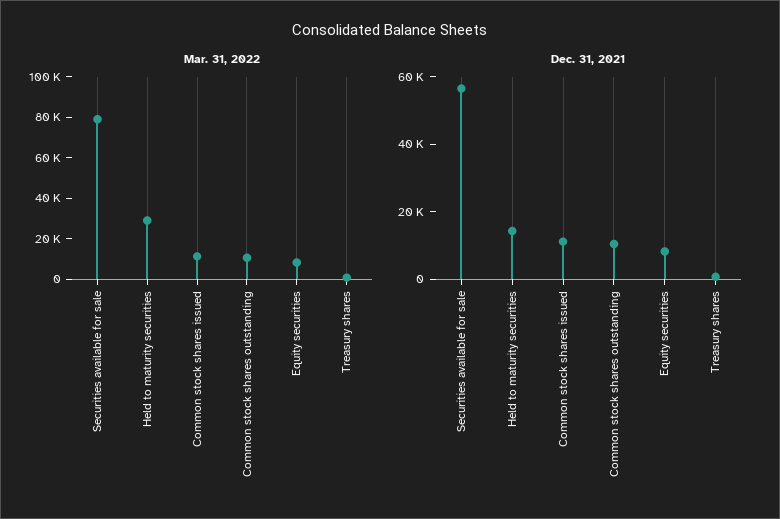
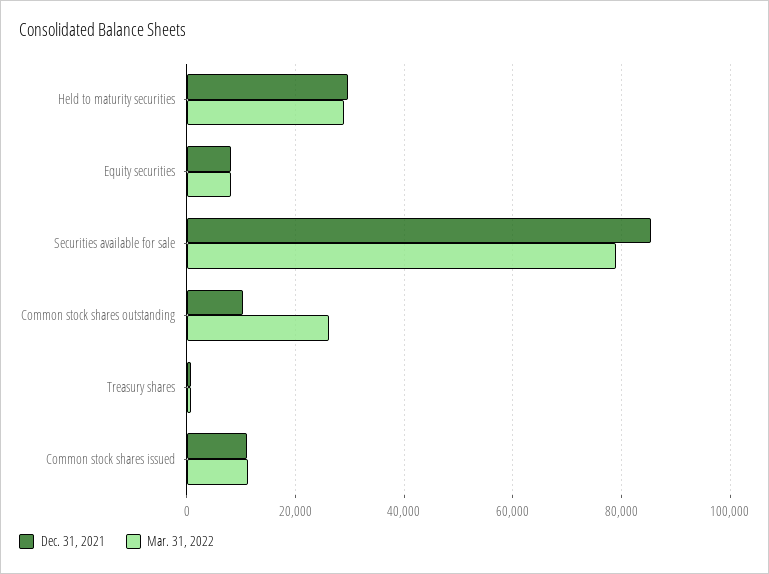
  {
    "Mar. 31, 2022": {
      "Securities available for sale": 78000,
      "Held to maturity securities": 28000,
      "Common stock shares issued": 12000,
-     "Common stock shares outstanding": 10000,
+     "Common stock shares outstanding": 26000,
      "Equity securities": 8000,
      "Treasury shares": 0
    },
    "Dec. 31, 2021": {
-     "Securities available for sale": 55000,
+     "Securities available for sale": 86000,
-     "Held to maturity securities": 15000,
+     "Held to maturity securities": 30000,
      "Common stock shares issued": 12000,
      "Common stock shares outstanding": 10000,
      "Equity securities": 8000,
      "Treasury shares": 0
    }
  }

